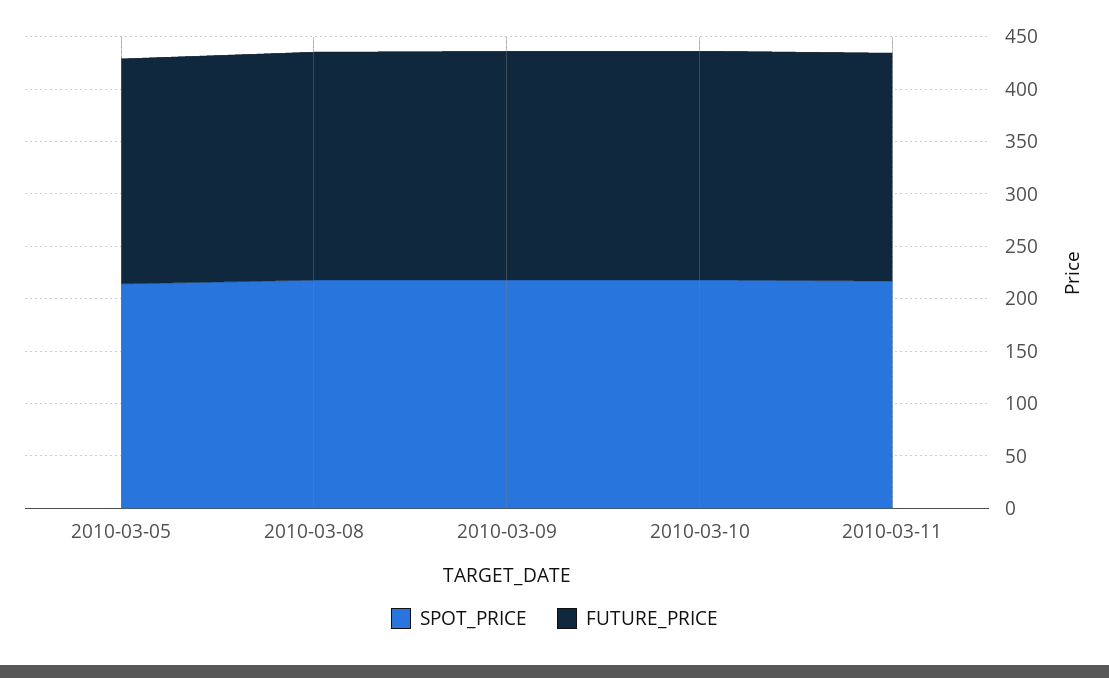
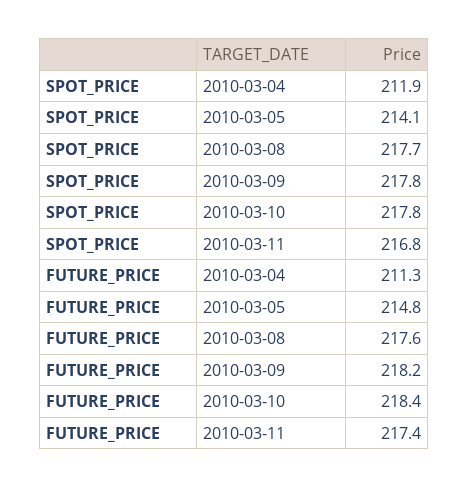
  {
    "SPOT_PRICE": {
      "2010-03-05": 214.1,
      "2010-03-08": 217.7,
      "2010-03-09": 217.8,
      "2010-03-10": 217.8,
-     "2010-03-11": 216.8
+     "2010-03-11": 216.8,
+     "2010-03-04": 211.9
    },
    "FUTURE_PRICE": {
      "2010-03-05": 214.8,
      "2010-03-08": 217.6,
      "2010-03-09": 218.2,
      "2010-03-10": 218.4,
-     "2010-03-11": 217.4
+     "2010-03-11": 217.4,
+     "2010-03-04": 211.3
    }
  }

